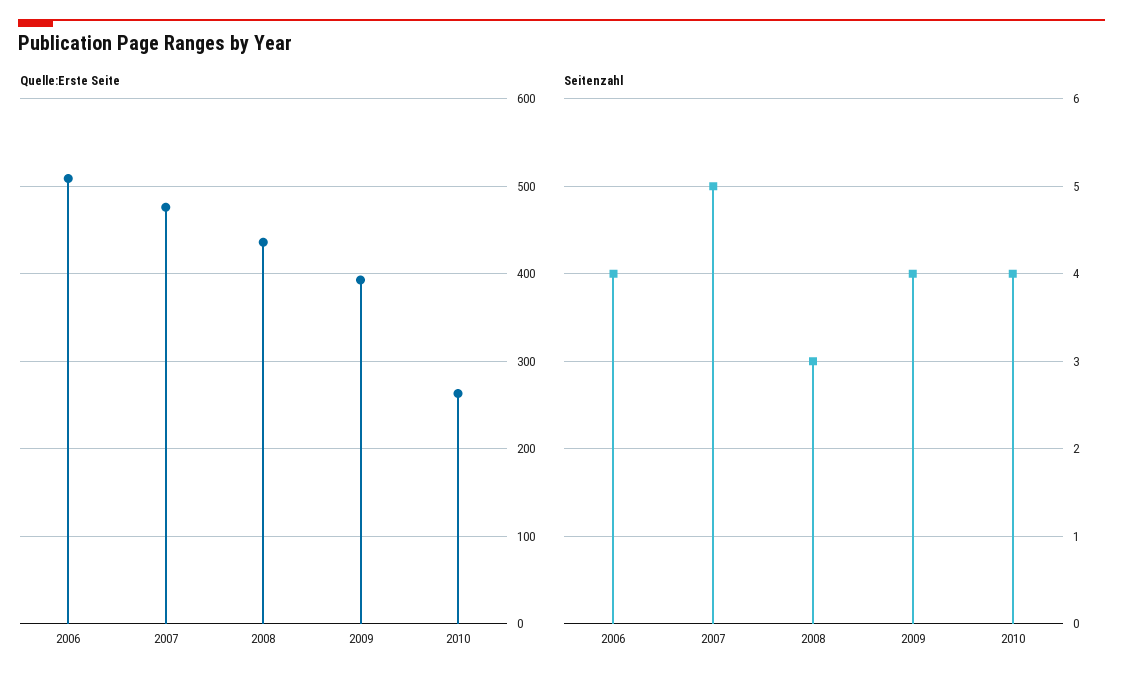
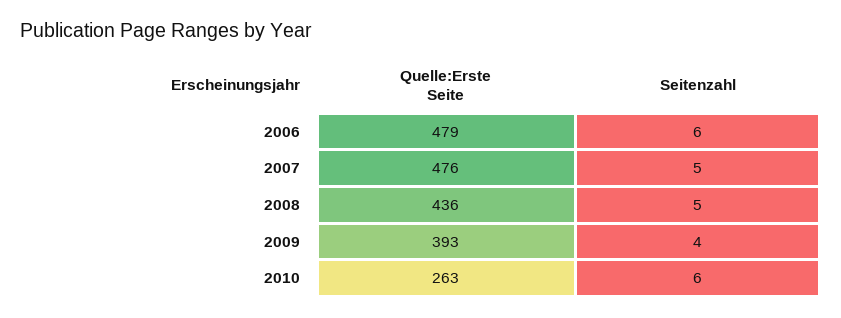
  {
    "Quelle:Erste Seite": {
-     "2006": 510,
+     "2006": 479,
      "2007": 476,
      "2008": 436,
      "2009": 393,
      "2010": 263
    },
    "Seitenzahl": {
-     "2006": 4,
+     "2006": 6,
      "2007": 5,
-     "2008": 3,
+     "2008": 5,
      "2009": 4,
-     "2010": 4
+     "2010": 6
    }
  }

